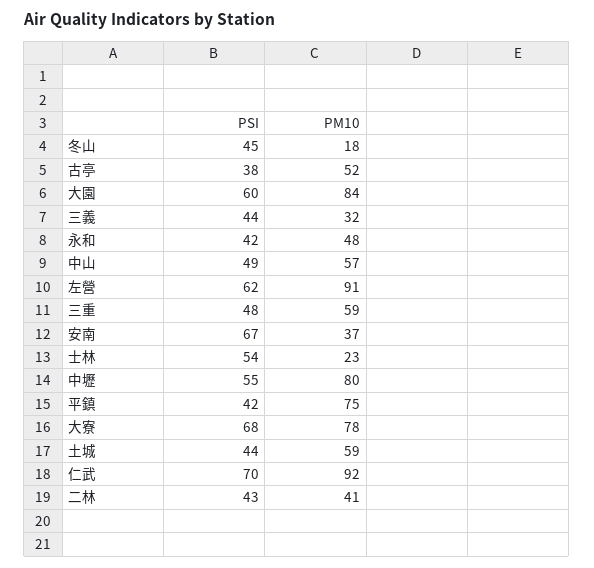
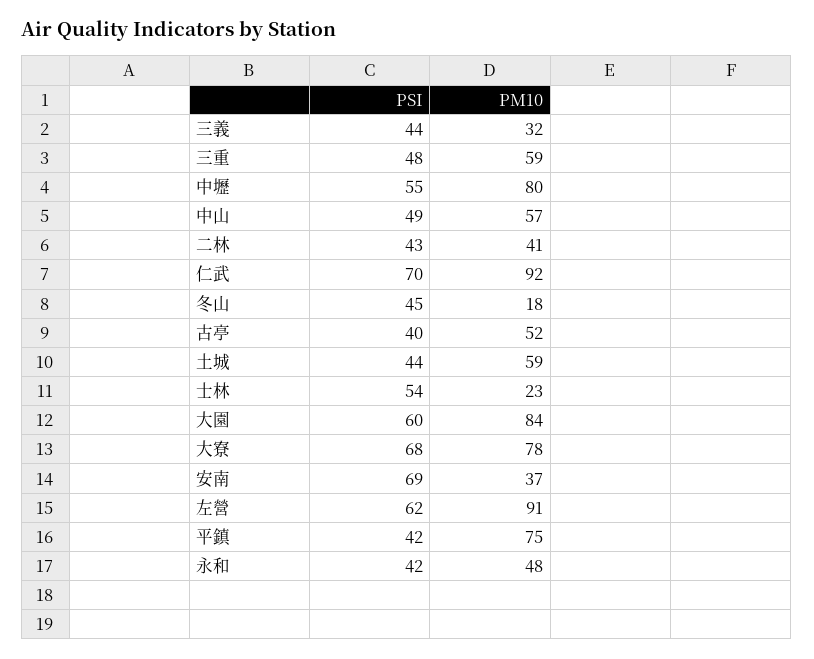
  {
    "PSI": {
      "冬山": 45,
-     "古亭": 38,
+     "古亭": 40,
      "大園": 60,
      "三義": 44,
      "永和": 42,
      "中山": 49,
      "左營": 62,
      "三重": 48,
-     "安南": 67,
+     "安南": 69,
      "士林": 54,
      "中壢": 55,
      "平鎮": 42,
      "大寮": 68,
      "土城": 44,
      "仁武": 70,
      "二林": 43
    },
    "PM10": {
      "冬山": 18,
      "古亭": 52,
      "大園": 84,
      "三義": 32,
      "永和": 48,
      "中山": 57,
      "左營": 91,
      "三重": 59,
      "安南": 37,
      "士林": 23,
      "中壢": 80,
      "平鎮": 75,
      "大寮": 78,
      "土城": 59,
      "仁武": 92,
      "二林": 41
    }
  }

